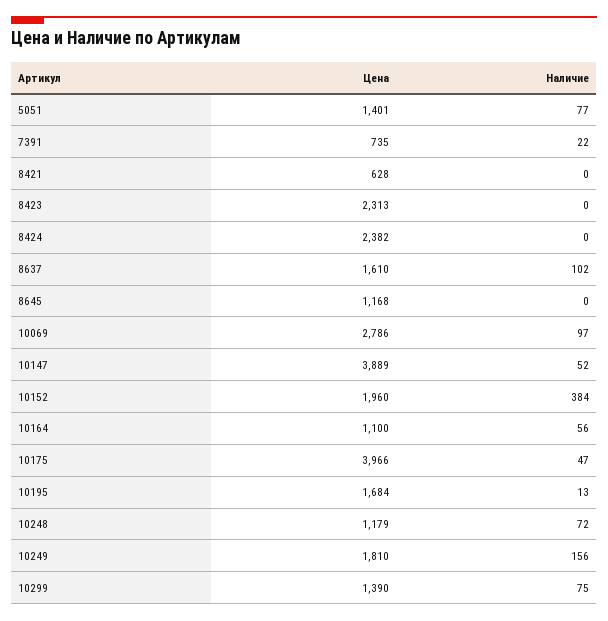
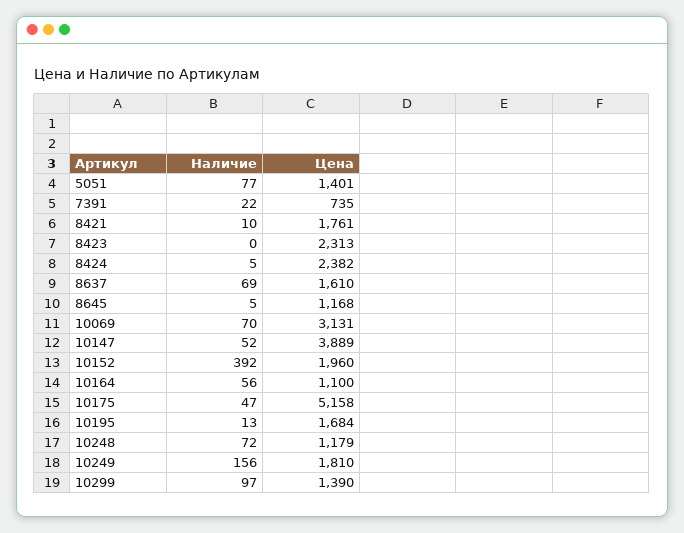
  {
    "Цена": {
      "5051": 1401,
      "7391": 735,
-     "8421": 628,
+     "8421": 1761,
      "8423": 2313,
      "8424": 2382,
      "8637": 1610,
      "8645": 1168,
-     "10069": 2786,
+     "10069": 3131,
      "10147": 3889,
      "10152": 1960,
      "10164": 1100,
-     "10175": 3966,
+     "10175": 5158,
      "10195": 1684,
      "10248": 1179,
      "10249": 1810,
      "10299": 1390
    },
    "Наличие": {
      "5051": 77,
      "7391": 22,
-     "8421": 0,
+     "8421": 10,
      "8423": 0,
-     "8424": 0,
+     "8424": 5,
-     "8637": 102,
+     "8637": 69,
-     "8645": 0,
+     "8645": 5,
-     "10069": 97,
+     "10069": 70,
      "10147": 52,
-     "10152": 384,
+     "10152": 392,
      "10164": 56,
      "10175": 47,
      "10195": 13,
      "10248": 72,
      "10249": 156,
-     "10299": 75
+     "10299": 97
    }
  }

